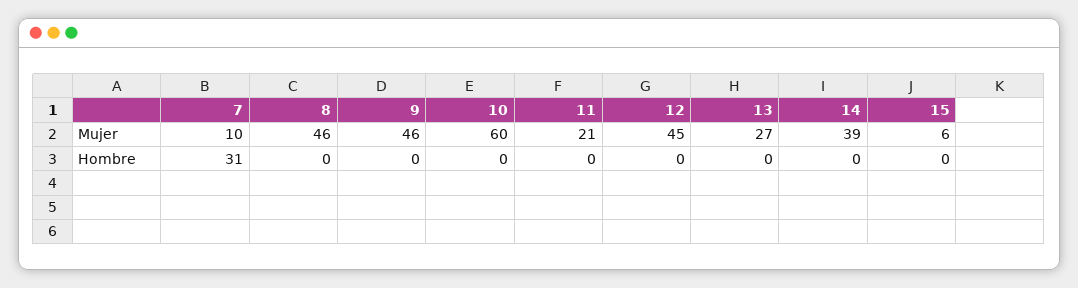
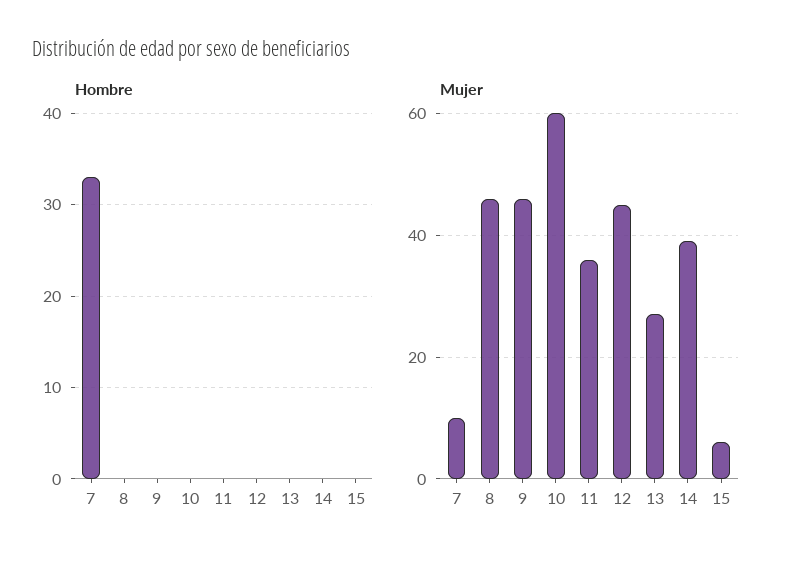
  {
    "Mujer": {
      "7": 10,
      "8": 46,
      "9": 46,
      "10": 60,
-     "11": 21,
+     "11": 35,
      "12": 45,
      "13": 27,
      "14": 39,
      "15": 6
    },
    "Hombre": {
-     "7": 31,
+     "7": 33,
      "8": 0,
      "9": 0,
      "10": 0,
      "11": 0,
      "12": 0,
      "13": 0,
      "14": 0,
      "15": 0
    }
  }

